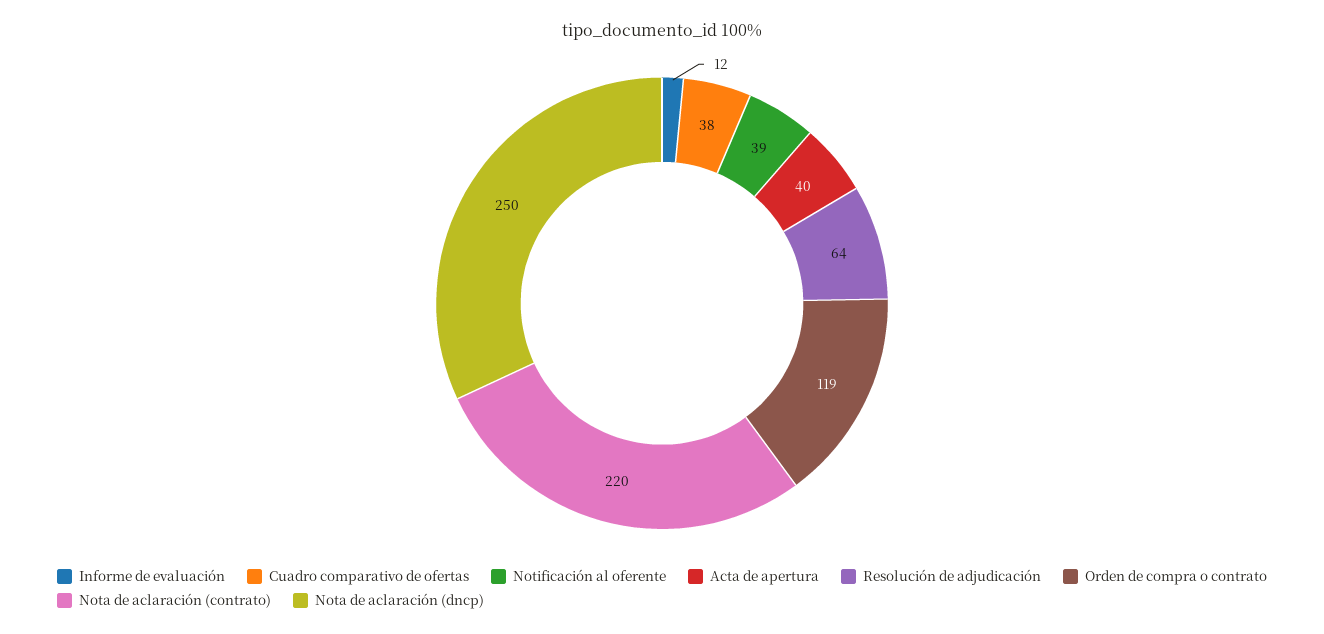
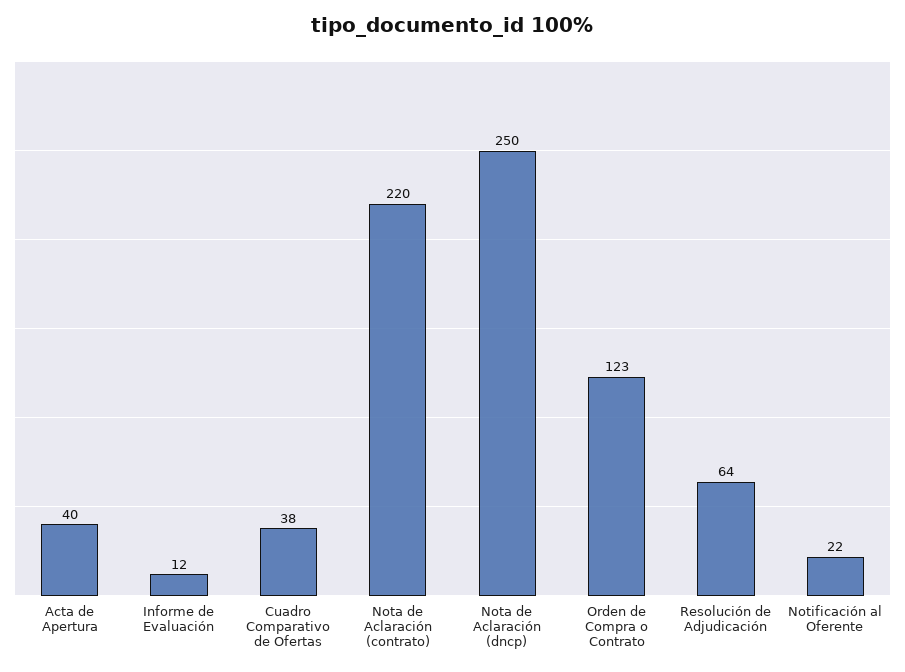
  {
    "Informe de evaluación": 12,
    "Cuadro comparativo de ofertas": 38,
-   "Notificación al oferente": 39,
+   "Notificación al oferente": 22,
    "Acta de apertura": 40,
    "Resolución de adjudicación": 64,
-   "Orden de compra o contrato": 119,
+   "Orden de compra o contrato": 123,
    "Nota de aclaración (contrato)": 220,
    "Nota de aclaración (dncp)": 250
  }

